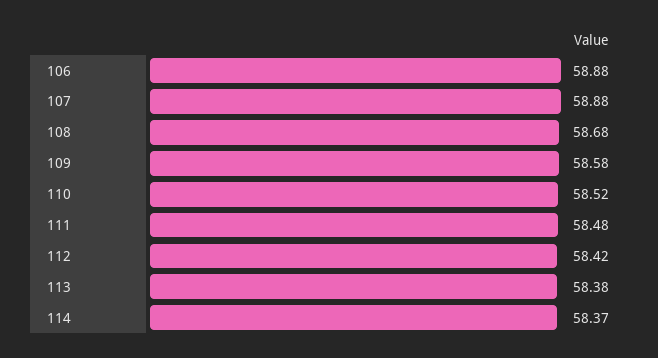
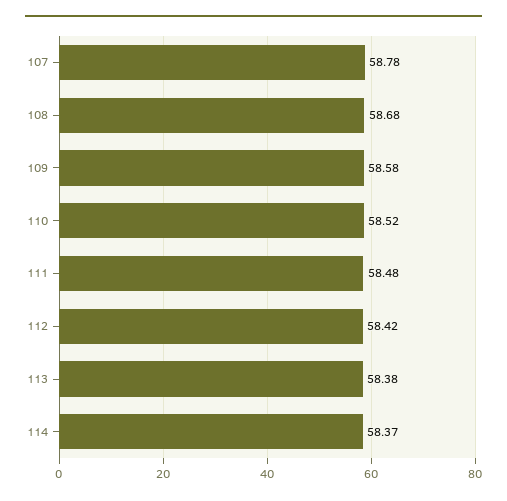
  {
-   "106": 58.88,
-   "107": 58.88,
+   "107": 58.78,
    "108": 58.68,
    "109": 58.58,
    "110": 58.52,
    "111": 58.48,
    "112": 58.42,
    "113": 58.38,
    "114": 58.37
  }

